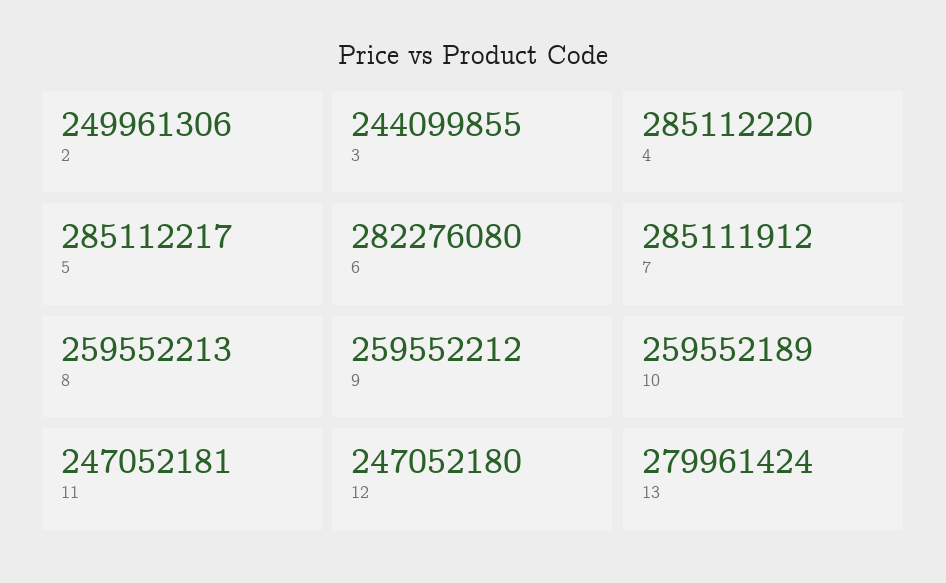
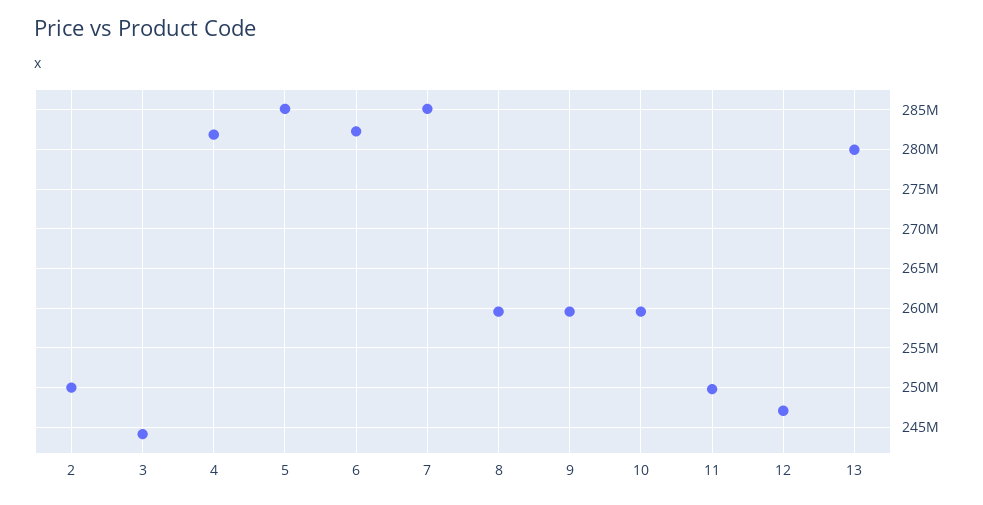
  {
    "2": 249961306,
    "3": 244099855,
-   "4": 285112220,
+   "4": 282000000,
    "5": 285112217,
    "6": 282276080,
    "7": 285111912,
    "8": 259552213,
    "9": 259552212,
    "10": 259552189,
-   "11": 247052181,
+   "11": 250000000,
    "12": 247052180,
    "13": 279961424
  }

